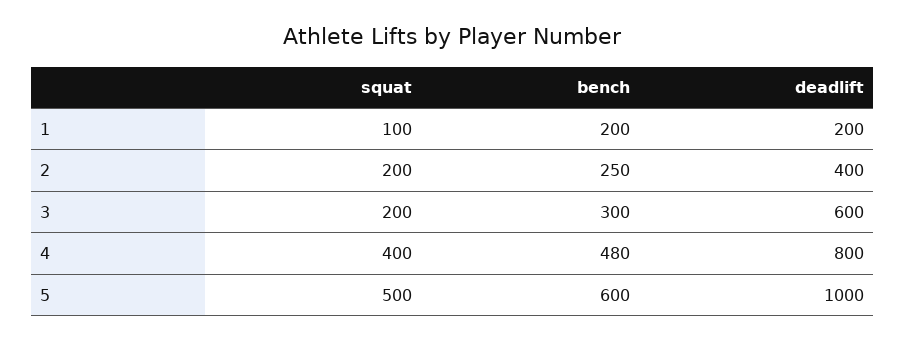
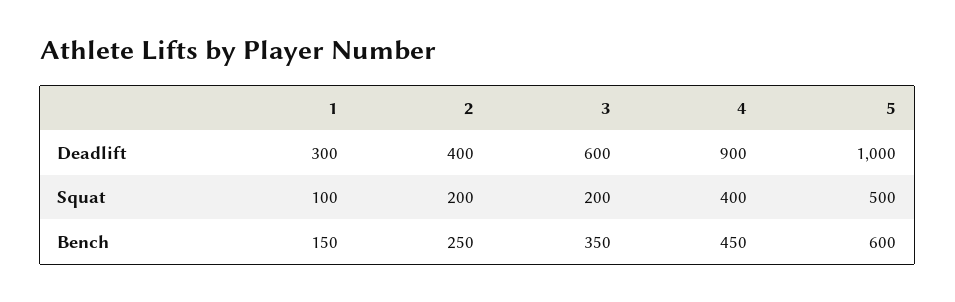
  {
    "squat": {
      "1": 100,
      "2": 200,
      "3": 200,
      "4": 400,
      "5": 500
    },
    "bench": {
-     "1": 200,
+     "1": 150,
      "2": 250,
-     "3": 300,
+     "3": 350,
-     "4": 480,
+     "4": 450,
      "5": 600
    },
    "deadlift": {
-     "1": 200,
+     "1": 300,
      "2": 400,
      "3": 600,
-     "4": 800,
+     "4": 900,
      "5": 1000
    }
  }

